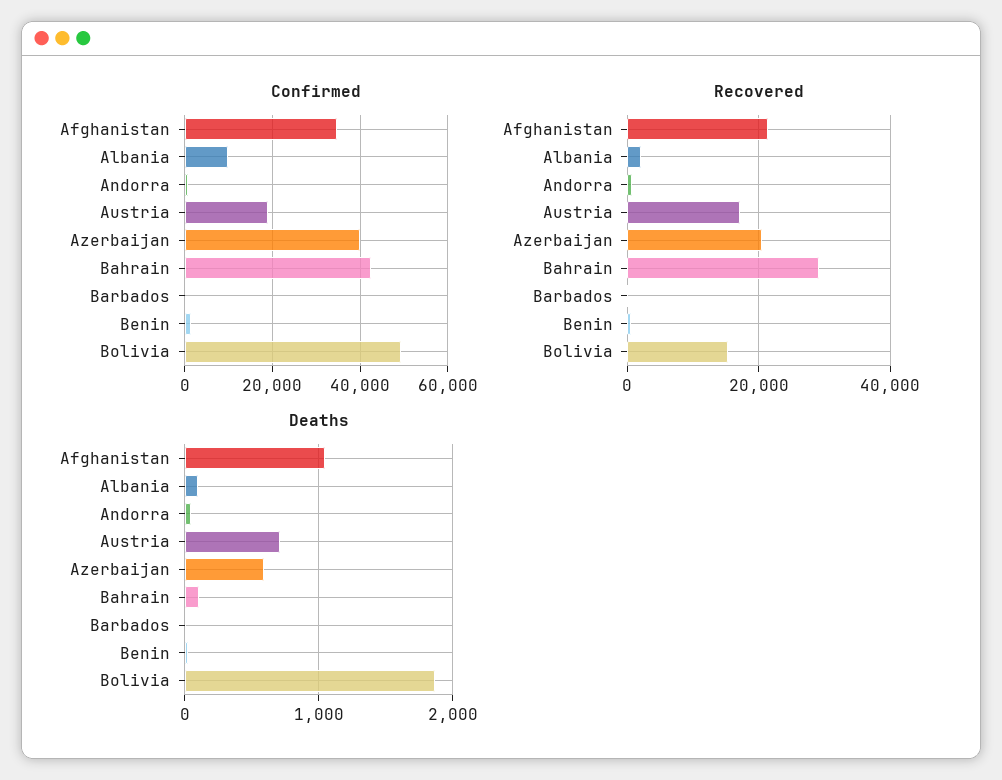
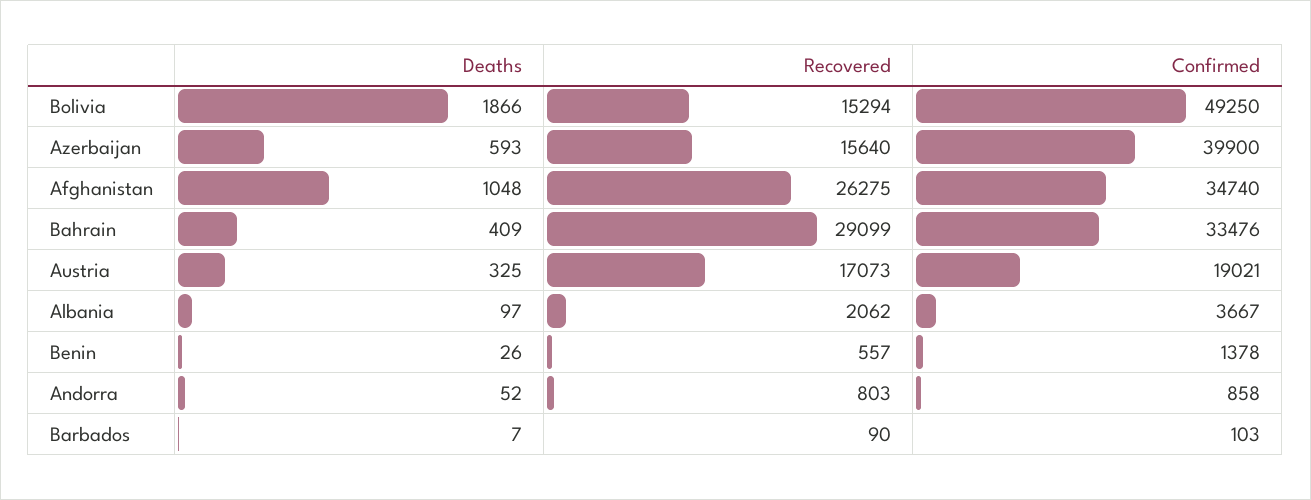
  {
    "Confirmed": {
      "Afghanistan": 34740,
-     "Albania": 10000,
+     "Albania": 3667,
      "Andorra": 858,
      "Austria": 19021,
      "Azerbaijan": 39900,
-     "Bahrain": 42000,
+     "Bahrain": 33476,
      "Barbados": 103,
      "Benin": 1378,
      "Bolivia": 49250
    },
    "Recovered": {
-     "Afghanistan": 22000,
+     "Afghanistan": 26275,
      "Albania": 2062,
      "Andorra": 803,
      "Austria": 17073,
-     "Azerbaijan": 20000,
+     "Azerbaijan": 15640,
      "Bahrain": 29099,
      "Barbados": 90,
      "Benin": 557,
      "Bolivia": 15294
    },
    "Deaths": {
      "Afghanistan": 1048,
      "Albania": 97,
      "Andorra": 52,
-     "Austria": 700,
+     "Austria": 325,
      "Azerbaijan": 593,
-     "Bahrain": 100,
+     "Bahrain": 409,
      "Barbados": 7,
      "Benin": 26,
      "Bolivia": 1866
    }
  }

